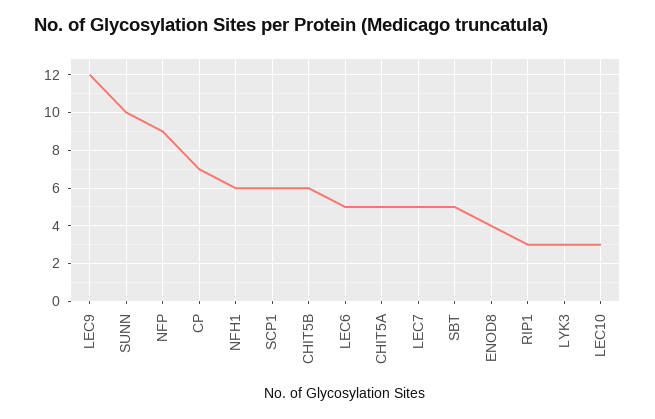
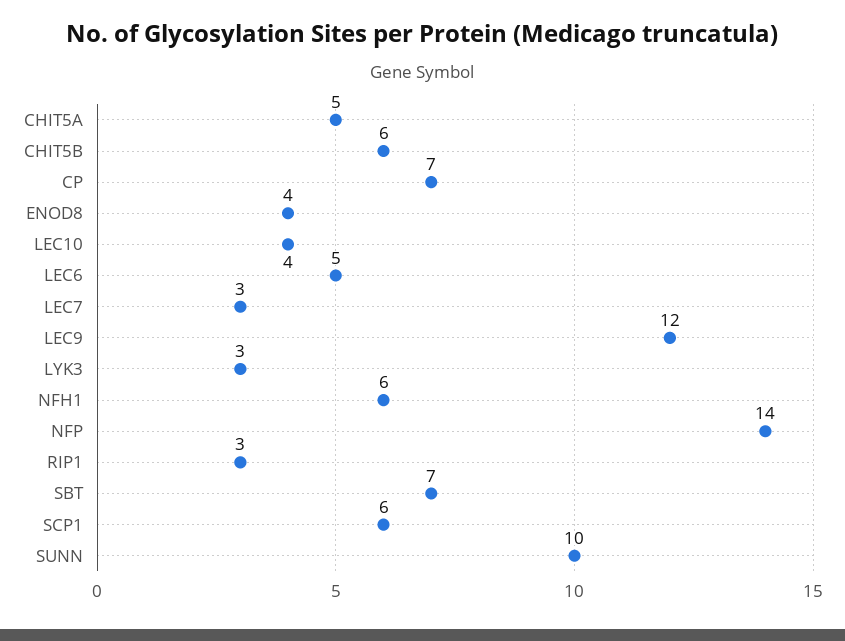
  {
    "LEC9": 12,
    "SUNN": 10,
-   "NFP": 9,
+   "NFP": 14,
    "CP": 7,
    "NFH1": 6,
    "SCP1": 6,
    "CHIT5B": 6,
    "LEC6": 5,
    "CHIT5A": 5,
-   "LEC7": 5,
+   "LEC7": 3,
-   "SBT": 5,
+   "SBT": 7,
    "ENOD8": 4,
    "RIP1": 3,
    "LYK3": 3,
-   "LEC10": 3
+   "LEC10": 4
  }

